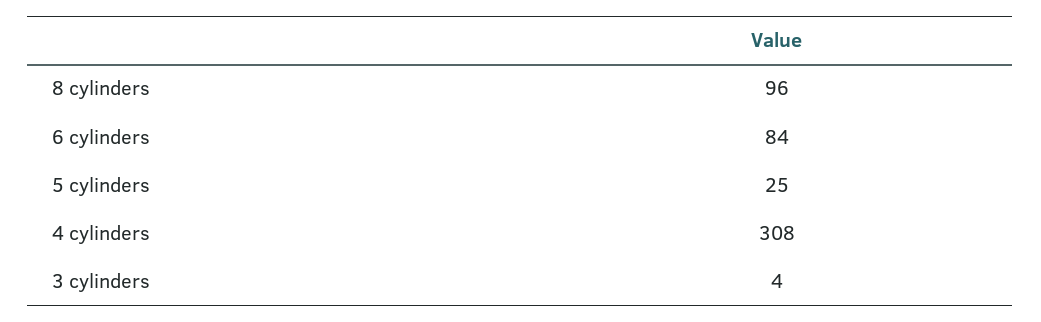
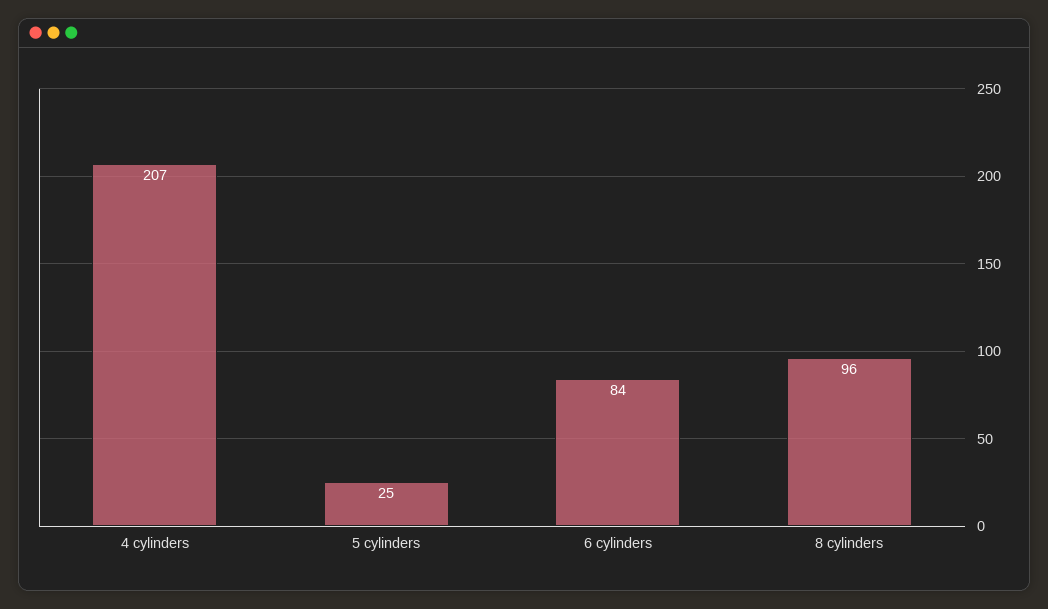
  {
    "8 cylinders": 96,
    "6 cylinders": 84,
    "5 cylinders": 25,
-   "4 cylinders": 308,
+   "4 cylinders": 207
-   "3 cylinders": 4
  }

